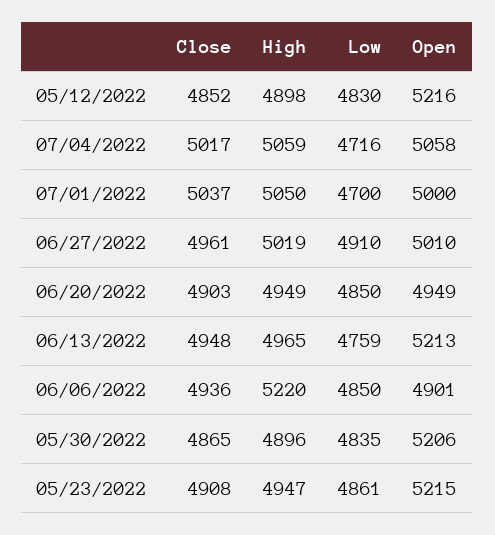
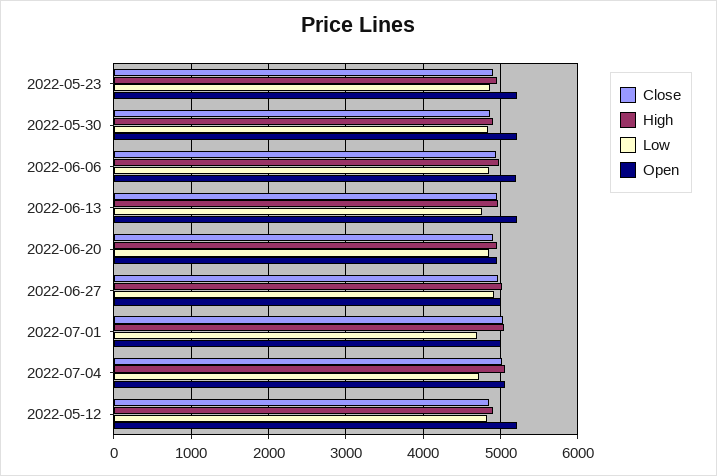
  {
    "Close": {
      "05/12/2022": 4852,
      "07/04/2022": 5017,
      "07/01/2022": 5037,
      "06/27/2022": 4961,
      "06/20/2022": 4903,
      "06/13/2022": 4948,
      "06/06/2022": 4936,
      "05/30/2022": 4865,
      "05/23/2022": 4908
    },
    "High": {
      "05/12/2022": 4898,
      "07/04/2022": 5059,
      "07/01/2022": 5050,
      "06/27/2022": 5019,
      "06/20/2022": 4949,
      "06/13/2022": 4965,
-     "06/06/2022": 5220,
+     "06/06/2022": 5000,
      "05/30/2022": 4896,
      "05/23/2022": 4947
    },
    "Low": {
      "05/12/2022": 4830,
      "07/04/2022": 4716,
      "07/01/2022": 4700,
      "06/27/2022": 4910,
      "06/20/2022": 4850,
      "06/13/2022": 4759,
      "06/06/2022": 4850,
      "05/30/2022": 4835,
      "05/23/2022": 4861
    },
    "Open": {
      "05/12/2022": 5216,
      "07/04/2022": 5058,
      "07/01/2022": 5000,
      "06/27/2022": 5010,
      "06/20/2022": 4949,
      "06/13/2022": 5213,
-     "06/06/2022": 4901,
+     "06/06/2022": 5200,
      "05/30/2022": 5206,
      "05/23/2022": 5215
    }
  }

